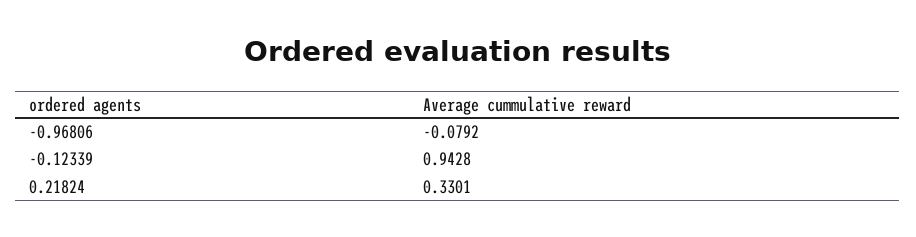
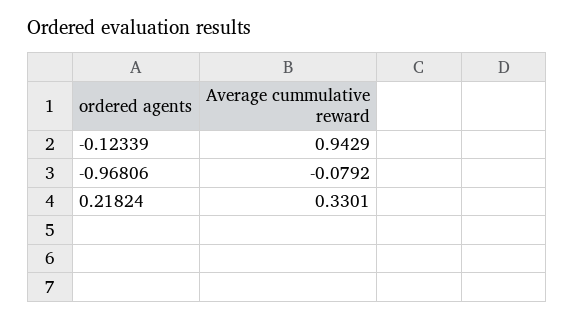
  {
    "-0.96806": -0.0792,
-   "-0.12339": 0.9428,
+   "-0.12339": 0.9429,
    "0.21824": 0.3301
  }

